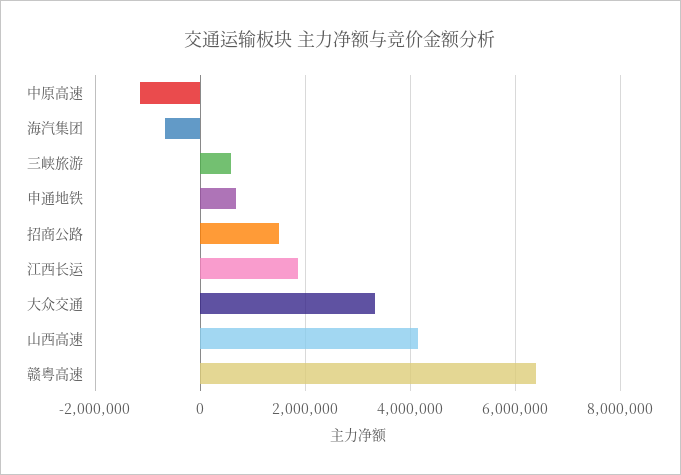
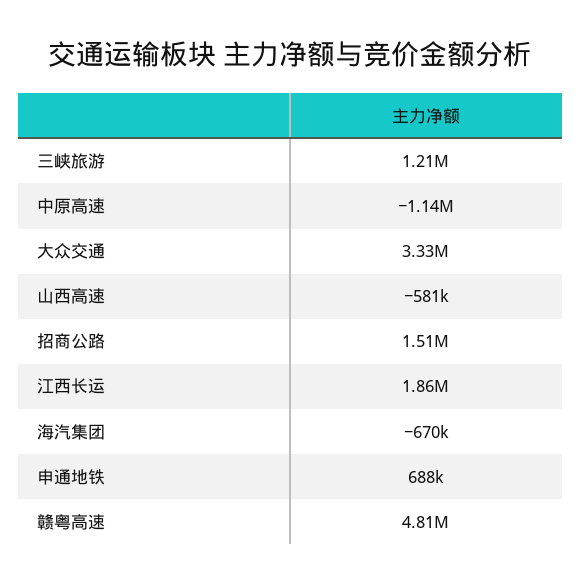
  {
    "中原高速": -1140000,
    "海汽集团": -670000,
-   "三峡旅游": 600000,
+   "三峡旅游": 1210000,
    "申通地铁": 688000,
    "招商公路": 1510000,
    "江西长运": 1860000,
    "大众交通": 3330000,
-   "山西高速": 4200000,
+   "山西高速": -581000,
-   "赣粤高速": 6400000
+   "赣粤高速": 4810000
  }

